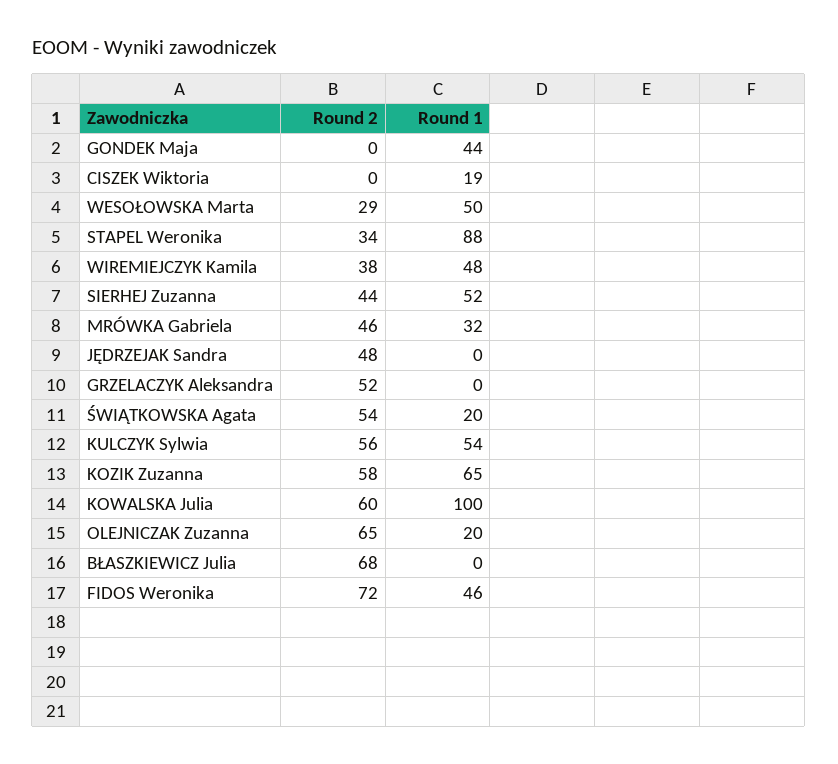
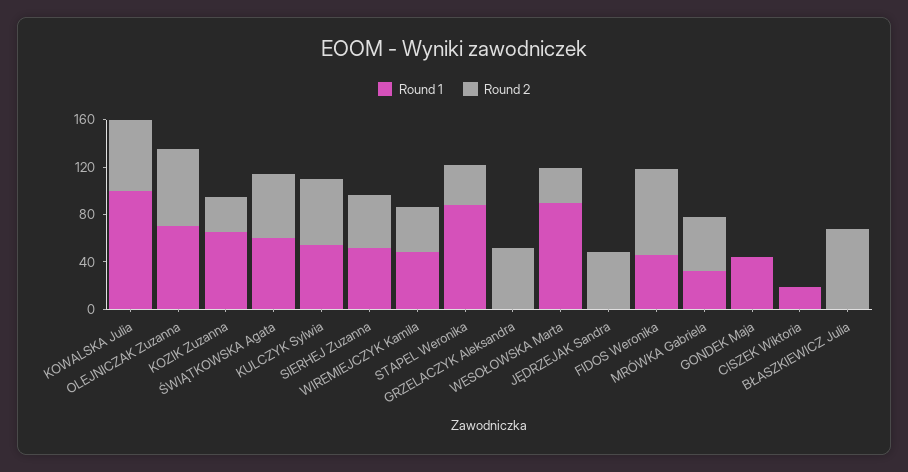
  {
    "Round 2": {
      "GONDEK Maja": 0,
      "CISZEK Wiktoria": 0,
      "WESOŁOWSKA Marta": 29,
      "STAPEL Weronika": 34,
      "WIREMIEJCZYK Kamila": 38,
      "SIERHEJ Zuzanna": 44,
      "MRÓWKA Gabriela": 46,
      "JĘDRZEJAK Sandra": 48,
      "GRZELACZYK Aleksandra": 52,
      "ŚWIĄTKOWSKA Agata": 54,
      "KULCZYK Sylwia": 56,
-     "KOZIK Zuzanna": 58,
+     "KOZIK Zuzanna": 30,
      "KOWALSKA Julia": 60,
      "OLEJNICZAK Zuzanna": 65,
      "BŁASZKIEWICZ Julia": 68,
      "FIDOS Weronika": 72
    },
    "Round 1": {
      "GONDEK Maja": 44,
      "CISZEK Wiktoria": 19,
-     "WESOŁOWSKA Marta": 50,
+     "WESOŁOWSKA Marta": 90,
      "STAPEL Weronika": 88,
      "WIREMIEJCZYK Kamila": 48,
      "SIERHEJ Zuzanna": 52,
      "MRÓWKA Gabriela": 32,
      "JĘDRZEJAK Sandra": 0,
      "GRZELACZYK Aleksandra": 0,
-     "ŚWIĄTKOWSKA Agata": 20,
+     "ŚWIĄTKOWSKA Agata": 60,
      "KULCZYK Sylwia": 54,
      "KOZIK Zuzanna": 65,
      "KOWALSKA Julia": 100,
-     "OLEJNICZAK Zuzanna": 20,
+     "OLEJNICZAK Zuzanna": 70,
      "BŁASZKIEWICZ Julia": 0,
      "FIDOS Weronika": 46
    }
  }

